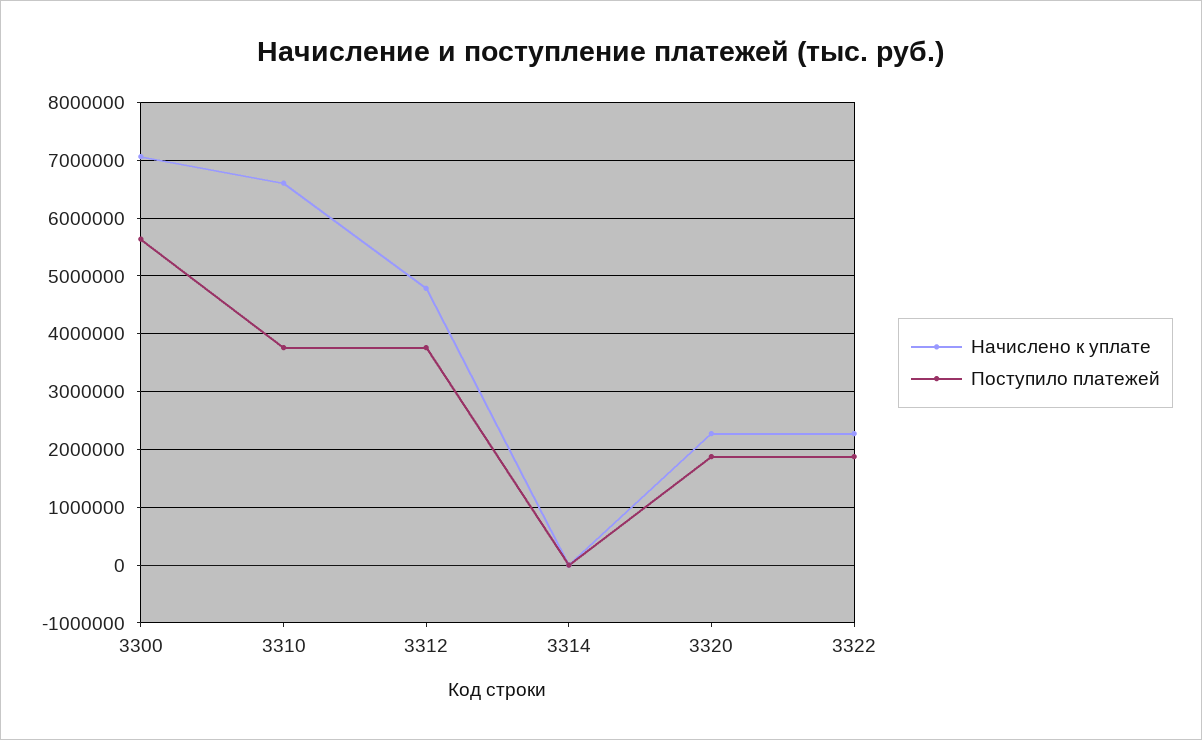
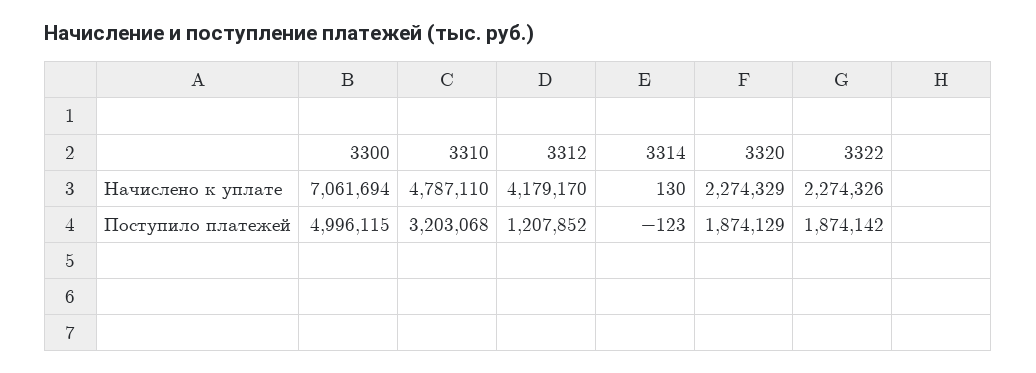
  {
    "Начислено к уплате": {
      "3300": 7061694,
-     "3310": 6600000,
+     "3310": 4787110,
-     "3312": 4800000,
+     "3312": 4179170,
      "3314": 130,
      "3320": 2274329,
      "3322": 2274326
    },
    "Поступило платежей": {
-     "3300": 5600000,
+     "3300": 4996115,
-     "3310": 3800000,
+     "3310": 3203068,
-     "3312": 3800000,
+     "3312": 1207852,
      "3314": -123,
      "3320": 1874129,
      "3322": 1874142
    }
  }

